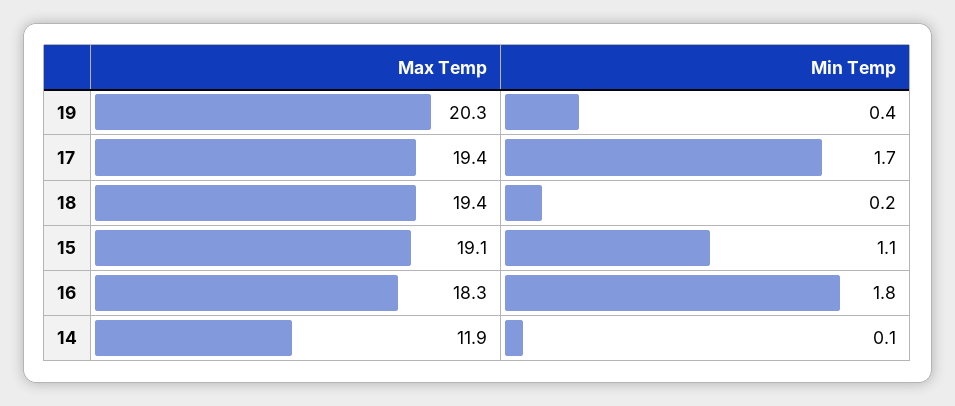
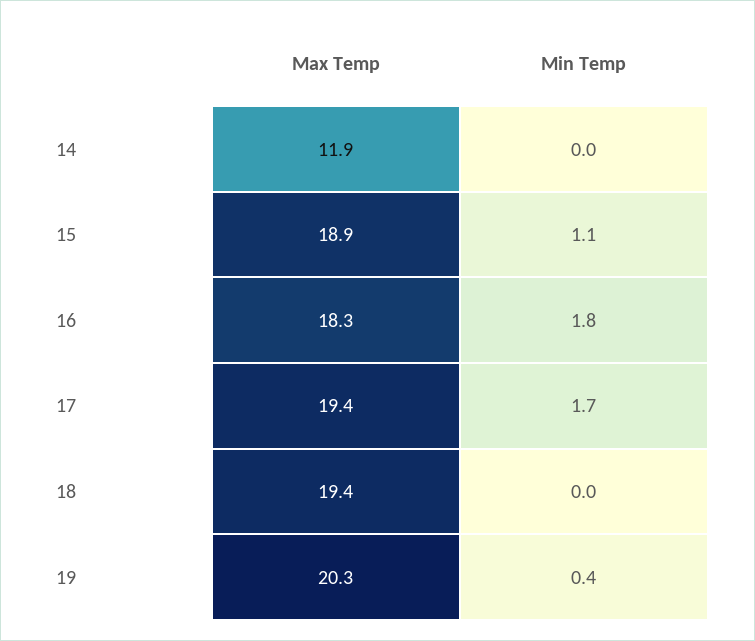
  {
    "Max Temp": {
      "19": 20.3,
      "17": 19.4,
      "18": 19.4,
-     "15": 19.1,
+     "15": 18.9,
      "16": 18.3,
      "14": 11.9
    },
    "Min Temp": {
      "19": 0.4,
      "17": 1.7,
-     "18": 0.2,
+     "18": 0,
      "15": 1.1,
      "16": 1.8,
-     "14": 0.1
+     "14": 0
    }
  }

